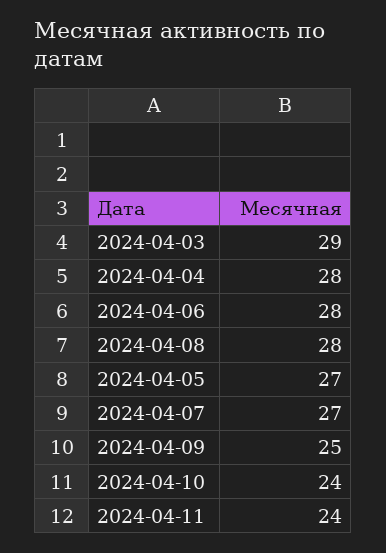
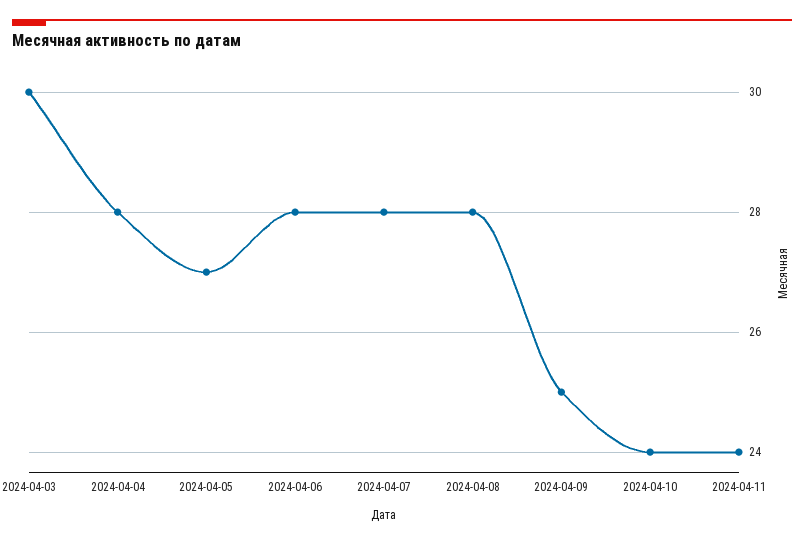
  {
-   "2024-04-03": 29,
+   "2024-04-03": 30,
    "2024-04-04": 28,
    "2024-04-06": 28,
    "2024-04-08": 28,
    "2024-04-05": 27,
-   "2024-04-07": 27,
+   "2024-04-07": 28,
    "2024-04-09": 25,
    "2024-04-10": 24,
    "2024-04-11": 24
  }

